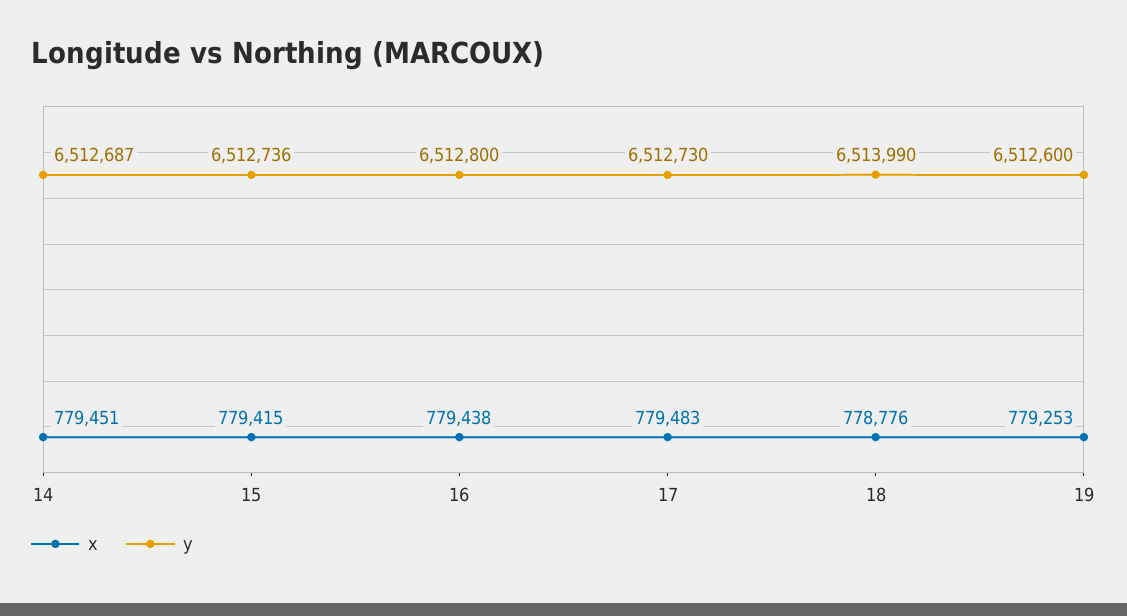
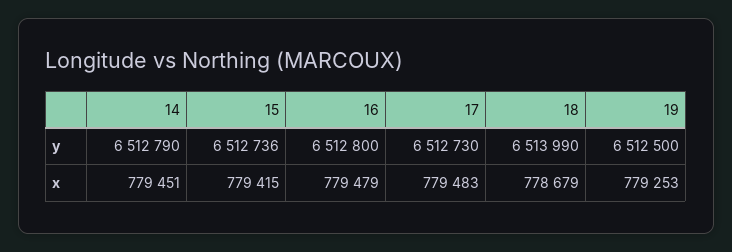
  {
    "x": {
      "14": 779451,
      "15": 779415,
-     "16": 779438,
+     "16": 779479,
      "17": 779483,
-     "18": 778776,
+     "18": 778679,
      "19": 779253
    },
    "y": {
-     "14": 6512687,
+     "14": 6512790,
      "15": 6512736,
      "16": 6512800,
      "17": 6512730,
      "18": 6513990,
-     "19": 6512600
+     "19": 6512500
    }
  }

